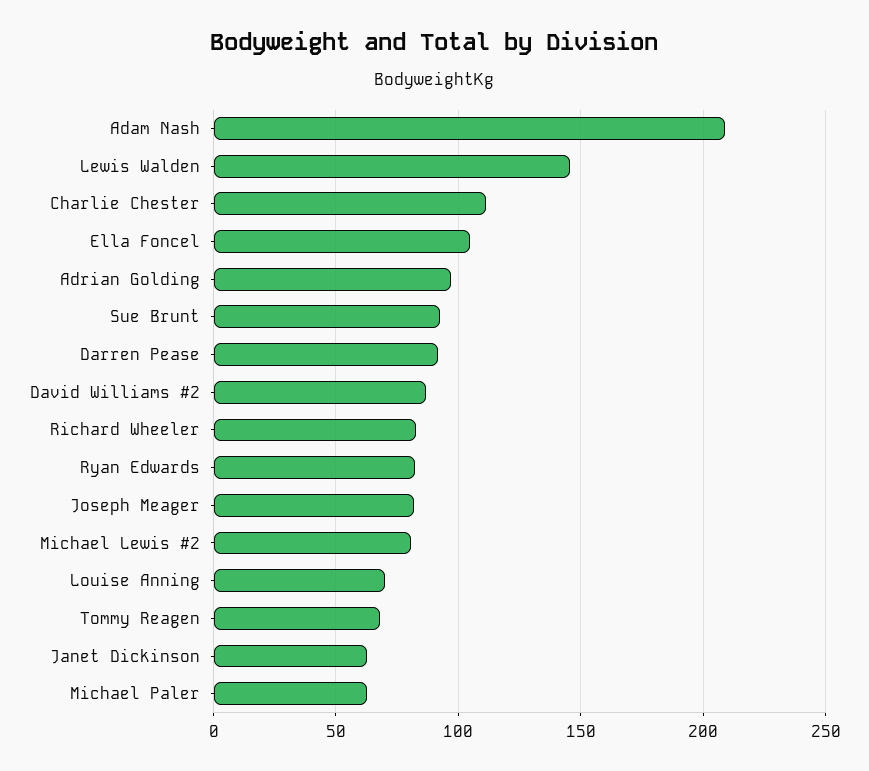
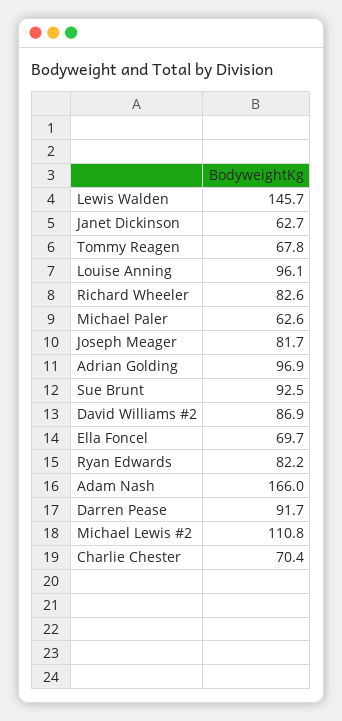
  {
-   "Adam Nash": 210,
+   "Adam Nash": 166,
    "Lewis Walden": 145.7,
-   "Charlie Chester": 110,
+   "Charlie Chester": 70.4,
-   "Ella Foncel": 105,
+   "Ella Foncel": 69.7,
    "Adrian Golding": 96.9,
    "Sue Brunt": 92.5,
    "Darren Pease": 91.7,
    "David Williams #2": 86.9,
    "Richard Wheeler": 82.6,
    "Ryan Edwards": 82.2,
    "Joseph Meager": 81.7,
-   "Michael Lewis #2": 80,
+   "Michael Lewis #2": 110.8,
-   "Louise Anning": 70,
+   "Louise Anning": 96.1,
    "Tommy Reagen": 67.8,
    "Janet Dickinson": 62.7,
    "Michael Paler": 62.6
  }

